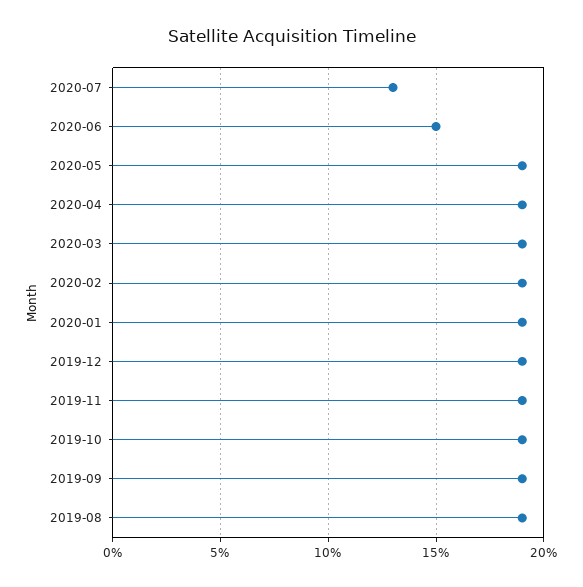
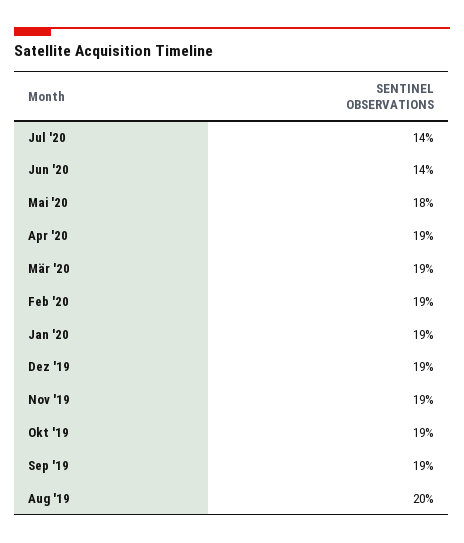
  {
-   "2020-07": 13,
+   "2020-07": 14,
-   "2020-06": 15,
+   "2020-06": 14,
-   "2020-05": 19,
+   "2020-05": 18,
    "2020-04": 19,
    "2020-03": 19,
    "2020-02": 19,
    "2020-01": 19,
    "2019-12": 19,
    "2019-11": 19,
    "2019-10": 19,
    "2019-09": 19,
-   "2019-08": 19
+   "2019-08": 20
  }

